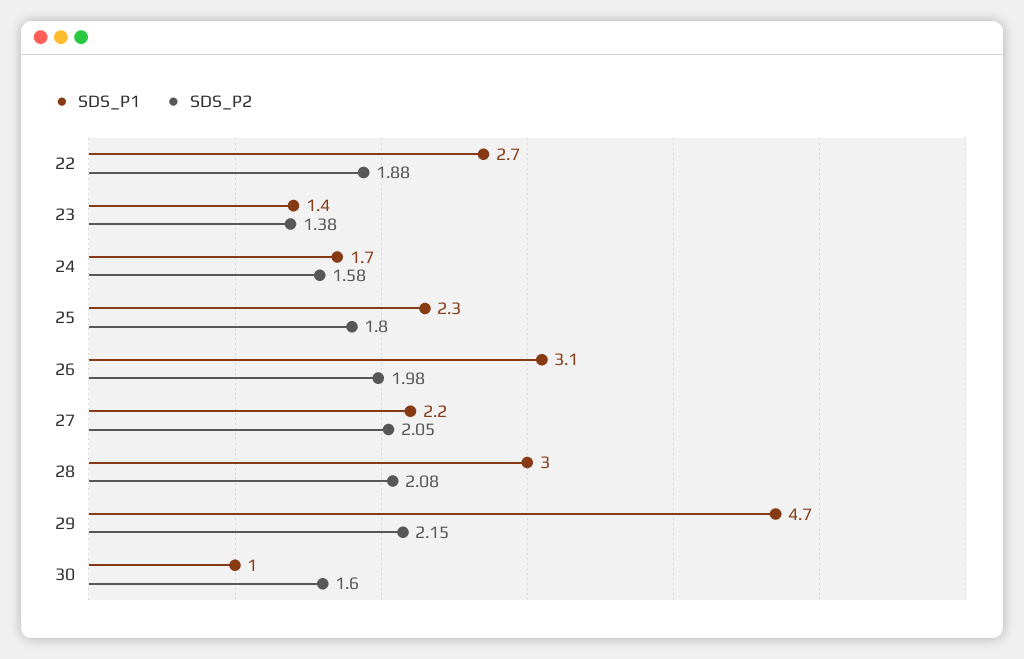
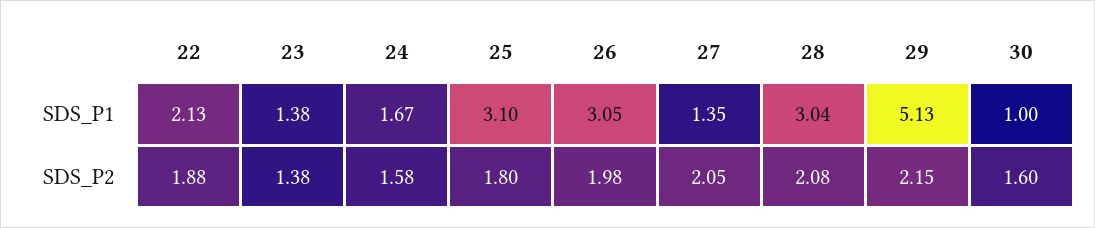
  {
    "SDS_P1": {
-     "22": 2.7,
+     "22": 2.13,
      "23": 1.38,
      "24": 1.67,
-     "25": 2.3,
+     "25": 3.1,
      "26": 3.05,
-     "27": 2.2,
+     "27": 1.35,
      "28": 3.04,
-     "29": 4.7,
+     "29": 5.13,
      "30": 1
    },
    "SDS_P2": {
      "22": 1.88,
      "23": 1.38,
      "24": 1.58,
      "25": 1.8,
      "26": 1.98,
      "27": 2.05,
      "28": 2.08,
      "29": 2.15,
      "30": 1.6
    }
  }

